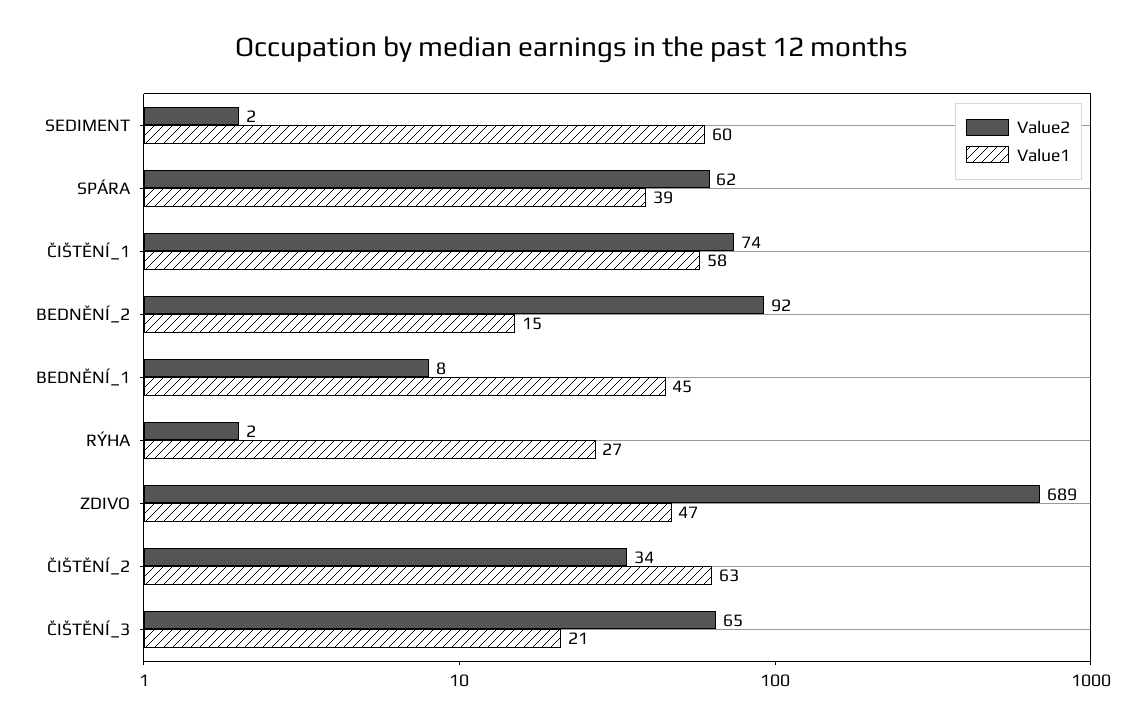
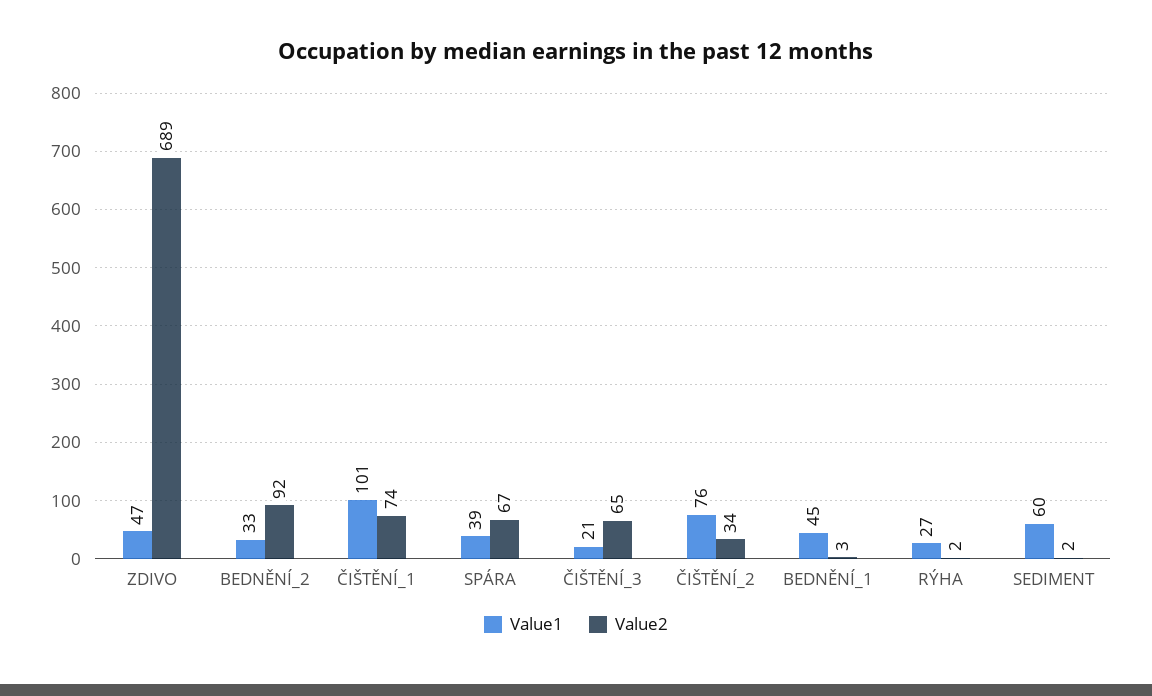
  {
    "Value2": {
      "SEDIMENT": 2,
-     "SPÁRA": 62,
+     "SPÁRA": 67,
      "ČIŠTĚNÍ_1": 74,
      "BEDNĚNÍ_2": 92,
-     "BEDNĚNÍ_1": 8,
+     "BEDNĚNÍ_1": 3,
      "RÝHA": 2,
      "ZDIVO": 689,
      "ČIŠTĚNÍ_2": 34,
      "ČIŠTĚNÍ_3": 65
    },
    "Value1": {
      "SEDIMENT": 60,
      "SPÁRA": 39,
-     "ČIŠTĚNÍ_1": 58,
+     "ČIŠTĚNÍ_1": 101,
-     "BEDNĚNÍ_2": 15,
+     "BEDNĚNÍ_2": 33,
      "BEDNĚNÍ_1": 45,
      "RÝHA": 27,
      "ZDIVO": 47,
-     "ČIŠTĚNÍ_2": 63,
+     "ČIŠTĚNÍ_2": 76,
      "ČIŠTĚNÍ_3": 21
    }
  }

